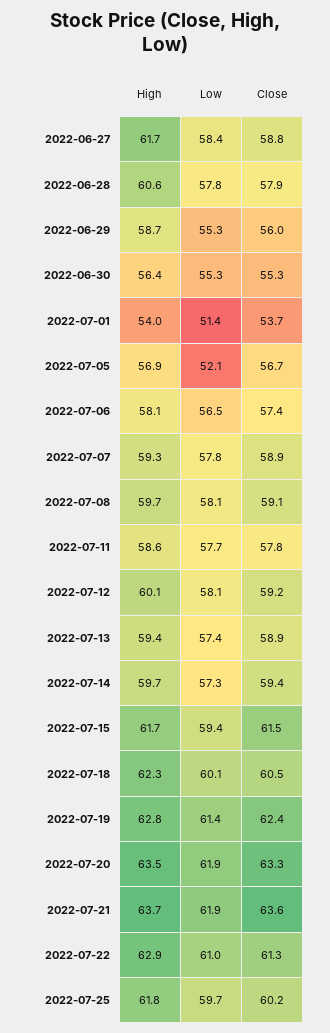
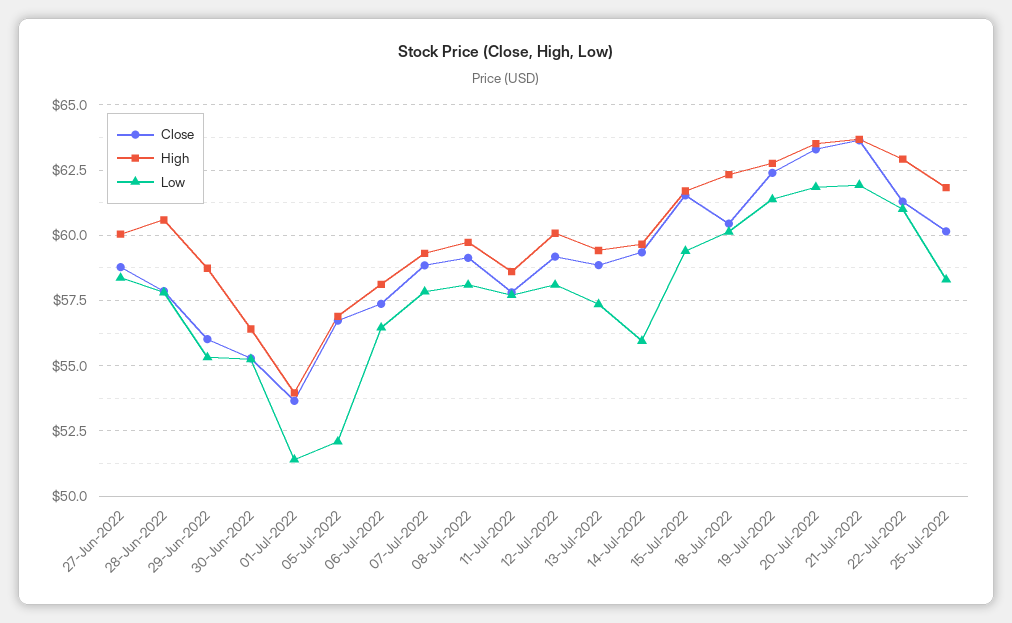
  {
    "High": {
-     "2022-06-27": 61.7,
+     "2022-06-27": 60,
      "2022-06-28": 60.6,
      "2022-06-29": 58.7,
      "2022-06-30": 56.4,
      "2022-07-01": 54,
      "2022-07-05": 56.9,
      "2022-07-06": 58.1,
      "2022-07-07": 59.3,
      "2022-07-08": 59.7,
      "2022-07-11": 58.6,
      "2022-07-12": 60.1,
      "2022-07-13": 59.4,
      "2022-07-14": 59.7,
      "2022-07-15": 61.7,
      "2022-07-18": 62.3,
      "2022-07-19": 62.8,
      "2022-07-20": 63.5,
      "2022-07-21": 63.7,
      "2022-07-22": 62.9,
      "2022-07-25": 61.8
    },
    "Low": {
      "2022-06-27": 58.4,
      "2022-06-28": 57.8,
      "2022-06-29": 55.3,
      "2022-06-30": 55.3,
      "2022-07-01": 51.4,
      "2022-07-05": 52.1,
      "2022-07-06": 56.5,
      "2022-07-07": 57.8,
      "2022-07-08": 58.1,
      "2022-07-11": 57.7,
      "2022-07-12": 58.1,
      "2022-07-13": 57.4,
-     "2022-07-14": 57.3,
+     "2022-07-14": 56,
      "2022-07-15": 59.4,
      "2022-07-18": 60.1,
      "2022-07-19": 61.4,
      "2022-07-20": 61.9,
      "2022-07-21": 61.9,
      "2022-07-22": 61,
-     "2022-07-25": 59.7
+     "2022-07-25": 58.25
    },
    "Close": {
      "2022-06-27": 58.8,
      "2022-06-28": 57.9,
      "2022-06-29": 56,
      "2022-06-30": 55.3,
      "2022-07-01": 53.7,
      "2022-07-05": 56.7,
      "2022-07-06": 57.4,
      "2022-07-07": 58.9,
      "2022-07-08": 59.1,
      "2022-07-11": 57.8,
      "2022-07-12": 59.2,
      "2022-07-13": 58.9,
      "2022-07-14": 59.4,
      "2022-07-15": 61.5,
      "2022-07-18": 60.5,
      "2022-07-19": 62.4,
      "2022-07-20": 63.3,
      "2022-07-21": 63.6,
      "2022-07-22": 61.3,
      "2022-07-25": 60.2
    }
  }

